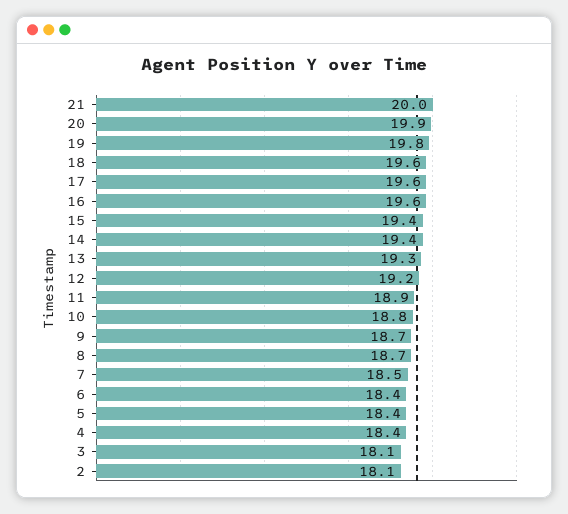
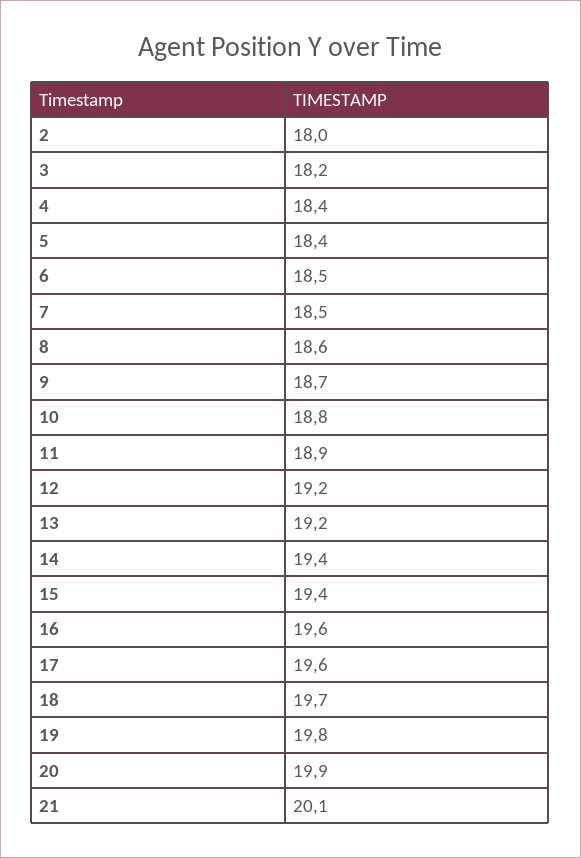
  {
-   "21": 20,
+   "21": 20.1,
    "20": 19.9,
    "19": 19.8,
-   "18": 19.6,
+   "18": 19.7,
    "17": 19.6,
    "16": 19.6,
    "15": 19.4,
    "14": 19.4,
-   "13": 19.3,
+   "13": 19.2,
    "12": 19.2,
    "11": 18.9,
    "10": 18.8,
    "9": 18.7,
-   "8": 18.7,
+   "8": 18.6,
    "7": 18.5,
-   "6": 18.4,
+   "6": 18.5,
    "5": 18.4,
    "4": 18.4,
-   "3": 18.1,
+   "3": 18.2,
-   "2": 18.1
+   "2": 18
  }

